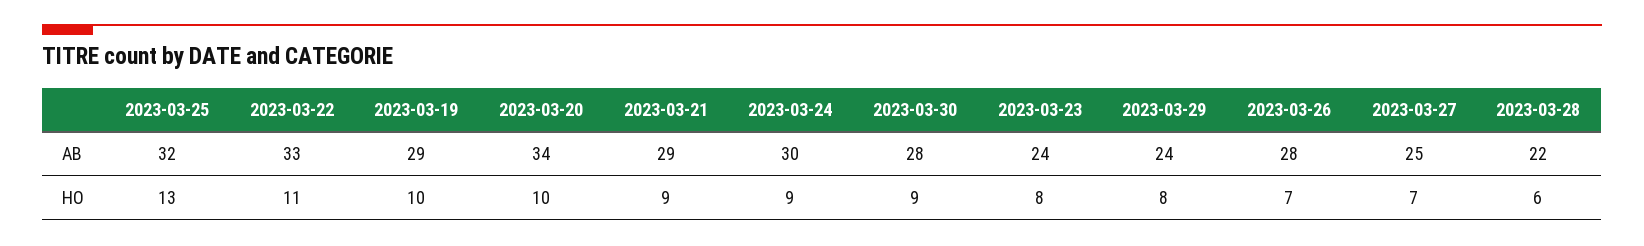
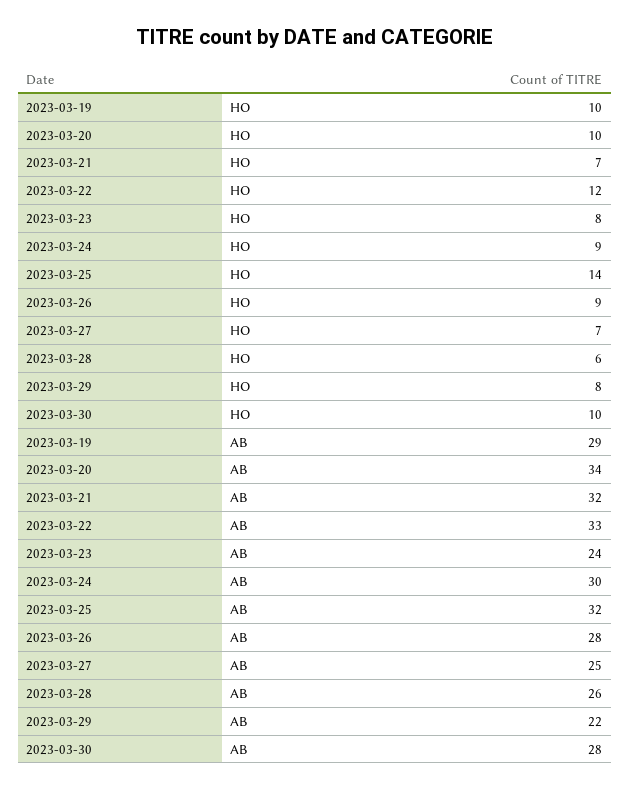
  {
    "2023-03-25": {
      "AB": 32,
-     "HO": 13
+     "HO": 14
    },
    "2023-03-22": {
      "AB": 33,
-     "HO": 11
+     "HO": 12
    },
    "2023-03-19": {
      "AB": 29,
      "HO": 10
    },
    "2023-03-20": {
      "AB": 34,
      "HO": 10
    },
    "2023-03-21": {
-     "AB": 29,
+     "AB": 32,
-     "HO": 9
+     "HO": 7
    },
    "2023-03-24": {
      "AB": 30,
      "HO": 9
    },
    "2023-03-30": {
      "AB": 28,
-     "HO": 9
+     "HO": 10
    },
    "2023-03-23": {
      "AB": 24,
      "HO": 8
    },
    "2023-03-29": {
-     "AB": 24,
+     "AB": 22,
      "HO": 8
    },
    "2023-03-26": {
      "AB": 28,
-     "HO": 7
+     "HO": 9
    },
    "2023-03-27": {
      "AB": 25,
      "HO": 7
    },
    "2023-03-28": {
-     "AB": 22,
+     "AB": 26,
      "HO": 6
    }
  }

